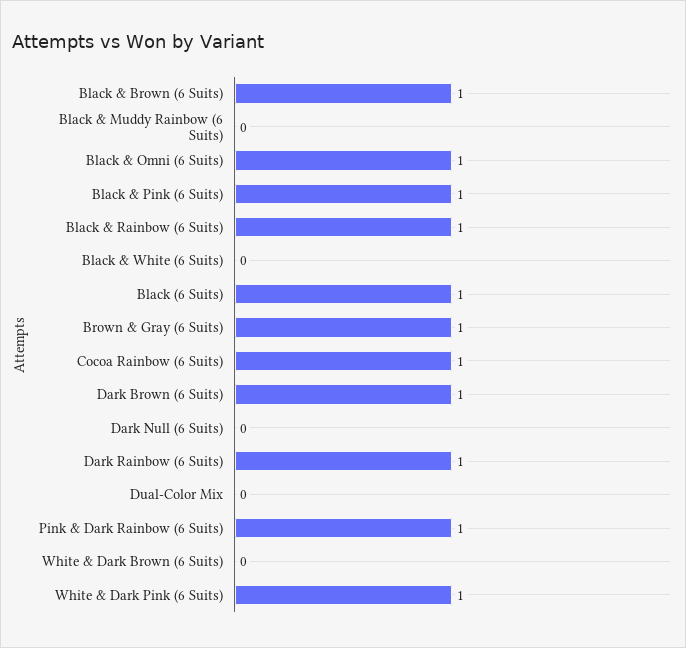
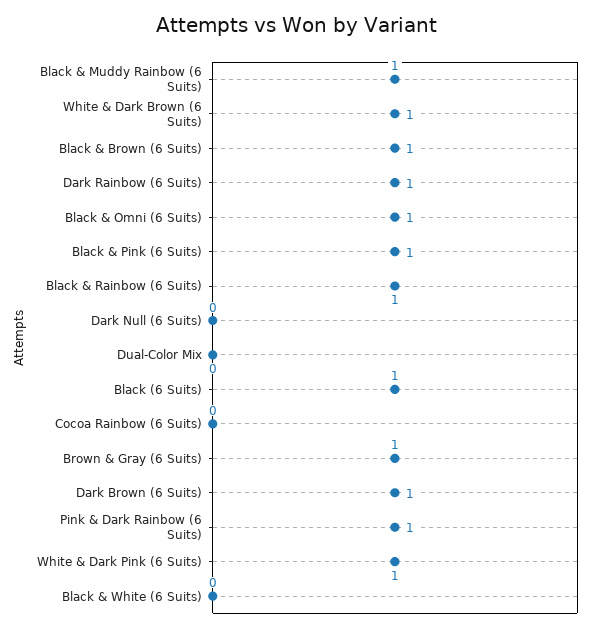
  {
    "Black & Brown (6 Suits)": 1,
-   "Black & Muddy Rainbow (6 Suits)": 0,
+   "Black & Muddy Rainbow (6 Suits)": 1,
    "Black & Omni (6 Suits)": 1,
    "Black & Pink (6 Suits)": 1,
    "Black & Rainbow (6 Suits)": 1,
    "Black & White (6 Suits)": 0,
    "Black (6 Suits)": 1,
    "Brown & Gray (6 Suits)": 1,
-   "Cocoa Rainbow (6 Suits)": 1,
+   "Cocoa Rainbow (6 Suits)": 0,
    "Dark Brown (6 Suits)": 1,
    "Dark Null (6 Suits)": 0,
    "Dark Rainbow (6 Suits)": 1,
    "Dual-Color Mix": 0,
    "Pink & Dark Rainbow (6 Suits)": 1,
-   "White & Dark Brown (6 Suits)": 0,
+   "White & Dark Brown (6 Suits)": 1,
    "White & Dark Pink (6 Suits)": 1
  }

